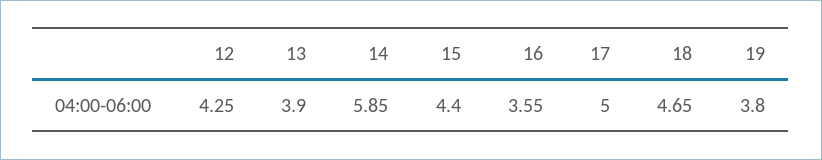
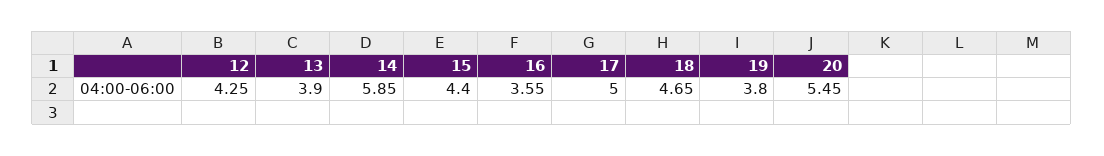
  {
    "12": 4.25,
    "13": 3.9,
    "14": 5.85,
    "15": 4.4,
    "16": 3.55,
    "17": 5,
    "18": 4.65,
-   "19": 3.8
+   "19": 3.8,
+   "20": 5.45
  }

